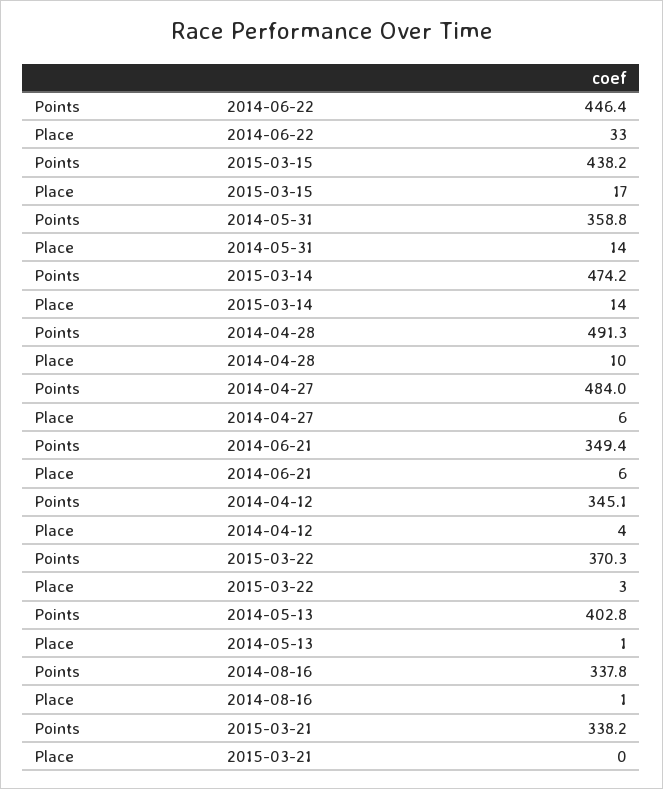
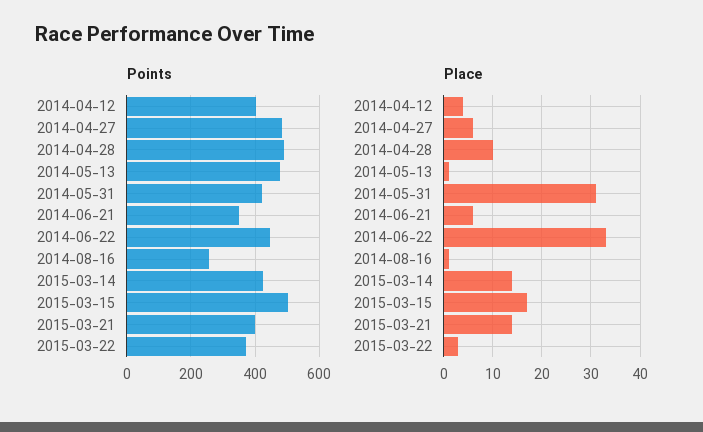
  {
    "Points": {
      "2014-06-22": 446.4,
-     "2015-03-15": 438.2,
+     "2015-03-15": 500,
-     "2014-05-31": 358.8,
+     "2014-05-31": 420,
-     "2015-03-14": 474.2,
+     "2015-03-14": 420,
      "2014-04-28": 491.3,
      "2014-04-27": 484,
      "2014-06-21": 349.4,
-     "2014-04-12": 345.1,
+     "2014-04-12": 400,
      "2015-03-22": 370.3,
-     "2014-05-13": 402.8,
+     "2014-05-13": 480,
-     "2014-08-16": 337.8,
+     "2014-08-16": 260,
-     "2015-03-21": 338.2
+     "2015-03-21": 400
    },
    "Place": {
      "2014-06-22": 33,
      "2015-03-15": 17,
-     "2014-05-31": 14,
+     "2014-05-31": 30,
      "2015-03-14": 14,
      "2014-04-28": 10,
      "2014-04-27": 6,
      "2014-06-21": 6,
      "2014-04-12": 4,
      "2015-03-22": 3,
      "2014-05-13": 1,
      "2014-08-16": 1,
-     "2015-03-21": 0
+     "2015-03-21": 15
    }
  }

